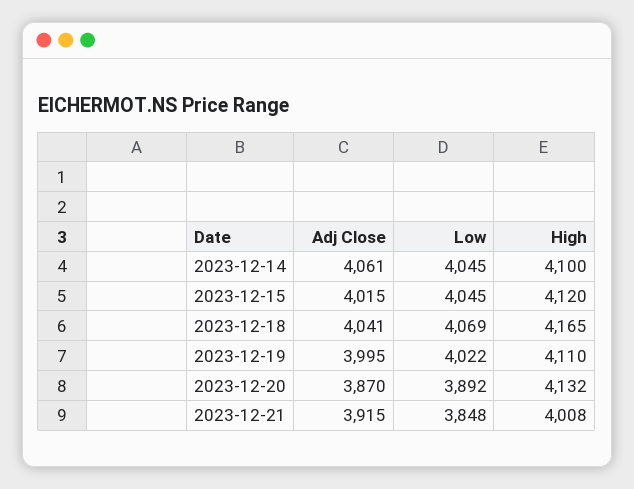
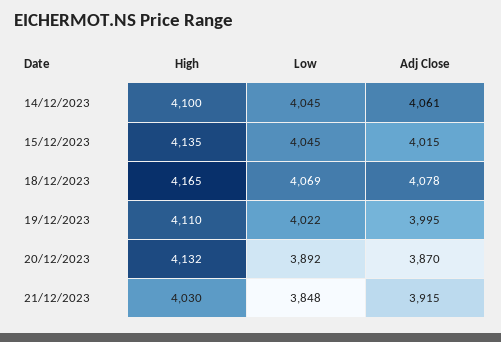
  {
    "Adj Close": {
      "2023-12-14": 4061,
      "2023-12-15": 4015,
-     "2023-12-18": 4041,
+     "2023-12-18": 4078,
      "2023-12-19": 3995,
      "2023-12-20": 3870,
      "2023-12-21": 3915
    },
    "Low": {
      "2023-12-14": 4045,
      "2023-12-15": 4045,
      "2023-12-18": 4069,
      "2023-12-19": 4022,
      "2023-12-20": 3892,
      "2023-12-21": 3848
    },
    "High": {
      "2023-12-14": 4100,
-     "2023-12-15": 4120,
+     "2023-12-15": 4135,
      "2023-12-18": 4165,
      "2023-12-19": 4110,
      "2023-12-20": 4132,
-     "2023-12-21": 4008
+     "2023-12-21": 4030
    }
  }

